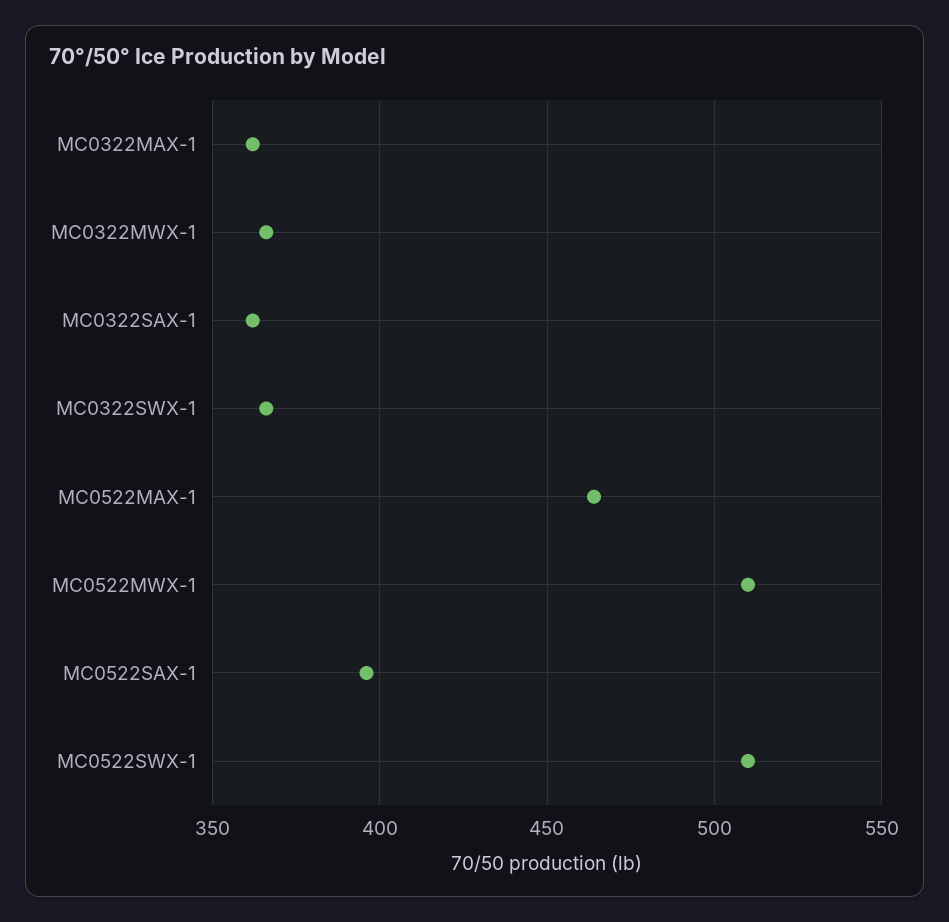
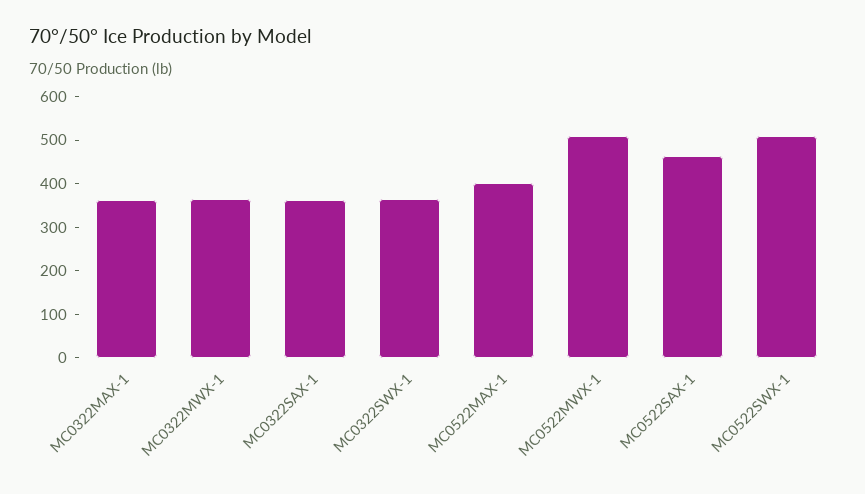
  {
    "MC0322MAX-1": 360,
    "MC0322MWX-1": 365,
    "MC0322SAX-1": 360,
    "MC0322SWX-1": 365,
-   "MC0522MAX-1": 465,
+   "MC0522MAX-1": 400,
    "MC0522MWX-1": 510,
-   "MC0522SAX-1": 395,
+   "MC0522SAX-1": 460,
    "MC0522SWX-1": 510
  }

